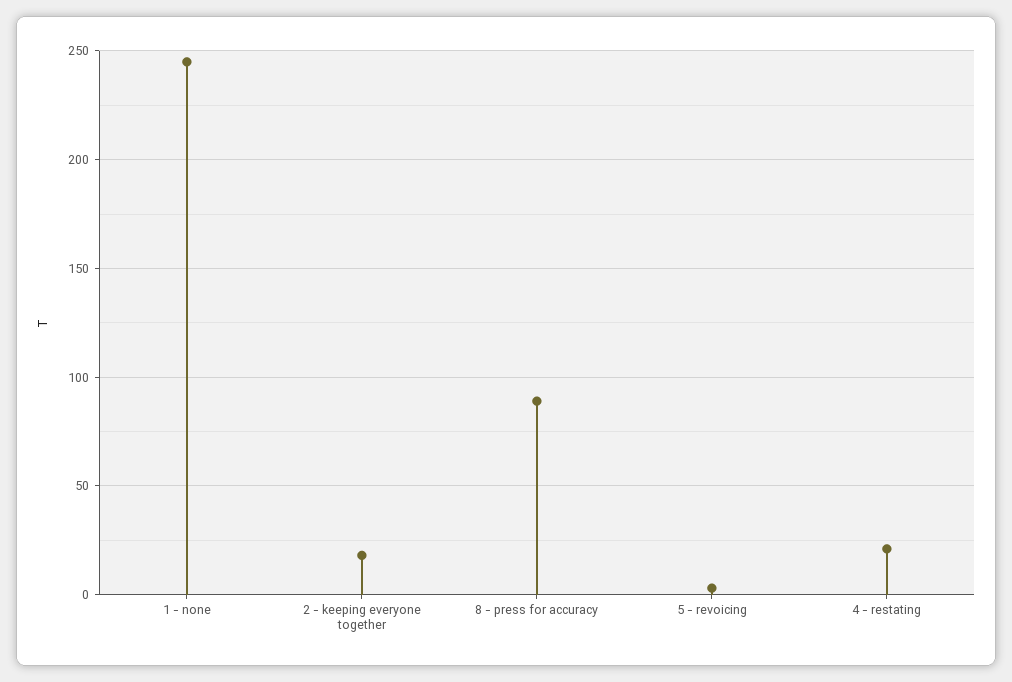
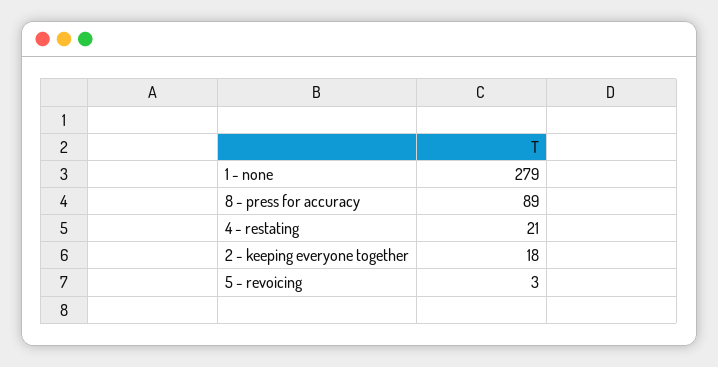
  {
-   "1 - none": 245,
+   "1 - none": 279,
    "2 - keeping everyone together": 18,
    "8 - press for accuracy": 89,
    "5 - revoicing": 3,
    "4 - restating": 21
  }

